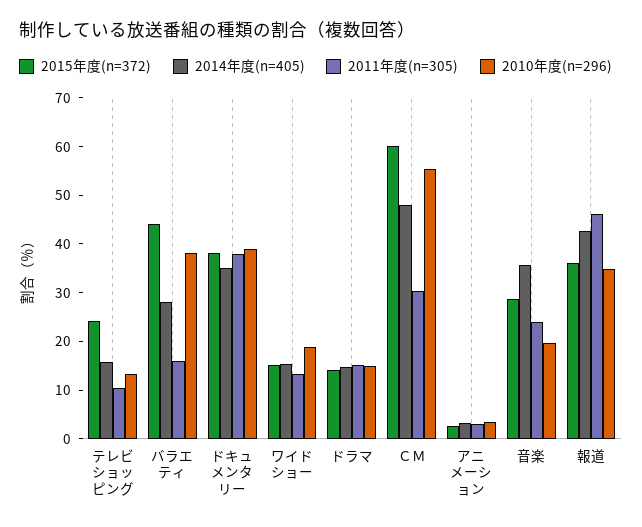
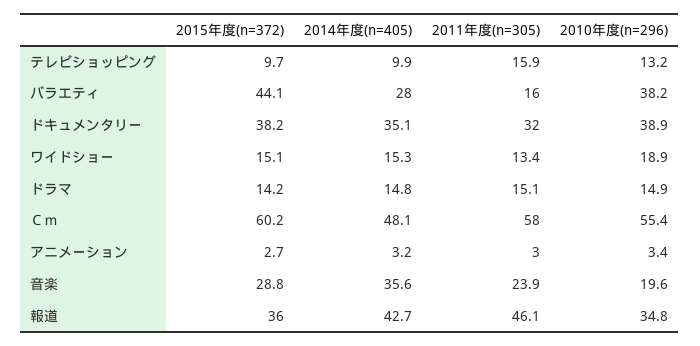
  {
    "2015年度(n=372)": {
-     "テレビショッピング": 24,
+     "テレビショッピング": 9.7,
      "バラエティ": 44.1,
      "ドキュメンタリー": 38.2,
      "ワイドショー": 15.1,
      "ドラマ": 14.2,
      "ＣＭ": 60.2,
      "アニメーション": 2.7,
      "音楽": 28.8,
      "報道": 36
    },
    "2014年度(n=405)": {
-     "テレビショッピング": 16,
+     "テレビショッピング": 9.9,
      "バラエティ": 28,
      "ドキュメンタリー": 35.1,
      "ワイドショー": 15.3,
      "ドラマ": 14.8,
      "ＣＭ": 48.1,
      "アニメーション": 3.2,
      "音楽": 35.6,
      "報道": 42.7
    },
    "2011年度(n=305)": {
-     "テレビショッピング": 10,
+     "テレビショッピング": 15.9,
      "バラエティ": 16,
-     "ドキュメンタリー": 38,
+     "ドキュメンタリー": 32,
      "ワイドショー": 13.4,
      "ドラマ": 15.1,
-     "ＣＭ": 30,
+     "ＣＭ": 58,
      "アニメーション": 3,
      "音楽": 23.9,
      "報道": 46.1
    },
    "2010年度(n=296)": {
      "テレビショッピング": 13.2,
      "バラエティ": 38.2,
      "ドキュメンタリー": 38.9,
      "ワイドショー": 18.9,
      "ドラマ": 14.9,
      "ＣＭ": 55.4,
      "アニメーション": 3.4,
      "音楽": 19.6,
      "報道": 34.8
    }
  }

